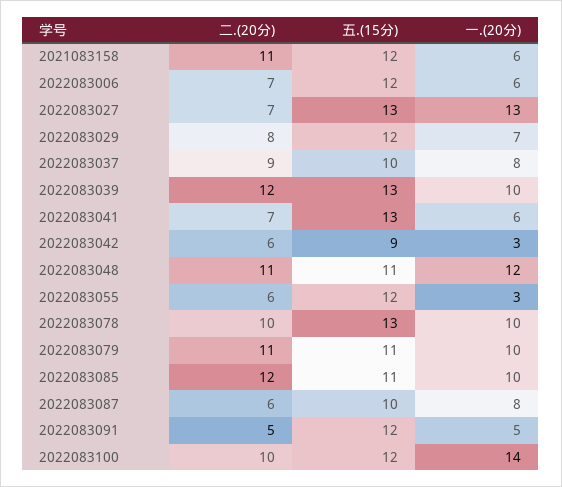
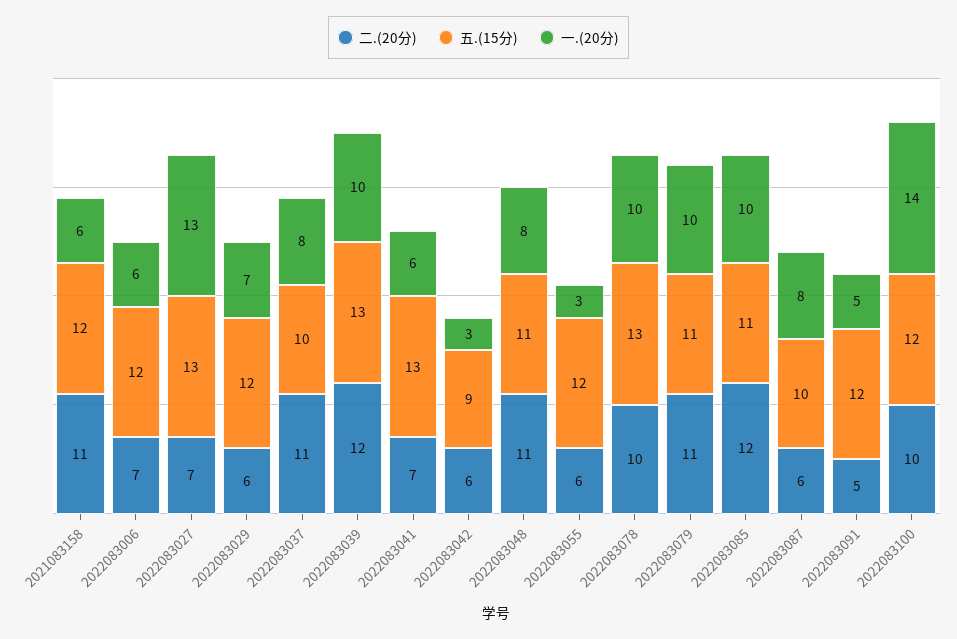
  {
    "二.(20分)": {
      "2021083158": 11,
      "2022083006": 7,
      "2022083027": 7,
-     "2022083029": 8,
+     "2022083029": 6,
-     "2022083037": 9,
+     "2022083037": 11,
      "2022083039": 12,
      "2022083041": 7,
      "2022083042": 6,
      "2022083048": 11,
      "2022083055": 6,
      "2022083078": 10,
      "2022083079": 11,
      "2022083085": 12,
      "2022083087": 6,
      "2022083091": 5,
      "2022083100": 10
    },
    "五.(15分)": {
      "2021083158": 12,
      "2022083006": 12,
      "2022083027": 13,
      "2022083029": 12,
      "2022083037": 10,
      "2022083039": 13,
      "2022083041": 13,
      "2022083042": 9,
      "2022083048": 11,
      "2022083055": 12,
      "2022083078": 13,
      "2022083079": 11,
      "2022083085": 11,
      "2022083087": 10,
      "2022083091": 12,
      "2022083100": 12
    },
    "一.(20分)": {
      "2021083158": 6,
      "2022083006": 6,
      "2022083027": 13,
      "2022083029": 7,
      "2022083037": 8,
      "2022083039": 10,
      "2022083041": 6,
      "2022083042": 3,
-     "2022083048": 12,
+     "2022083048": 8,
      "2022083055": 3,
      "2022083078": 10,
      "2022083079": 10,
      "2022083085": 10,
      "2022083087": 8,
      "2022083091": 5,
      "2022083100": 14
    }
  }

